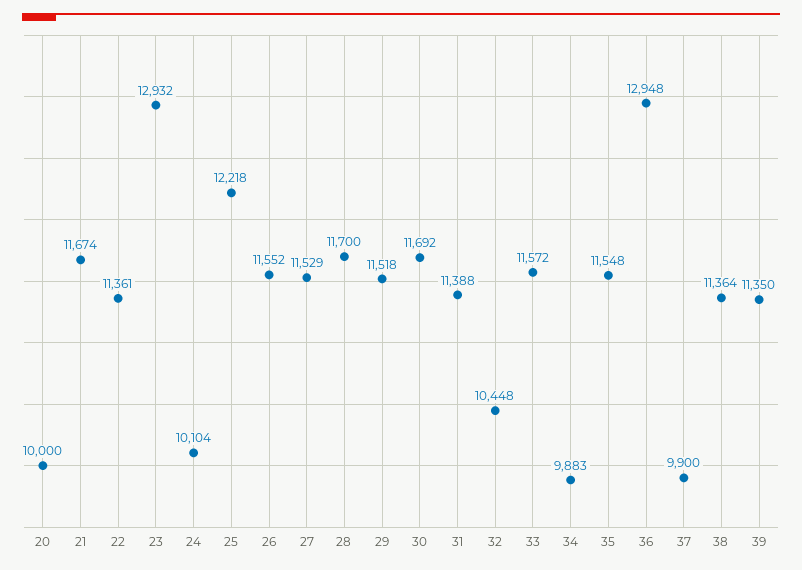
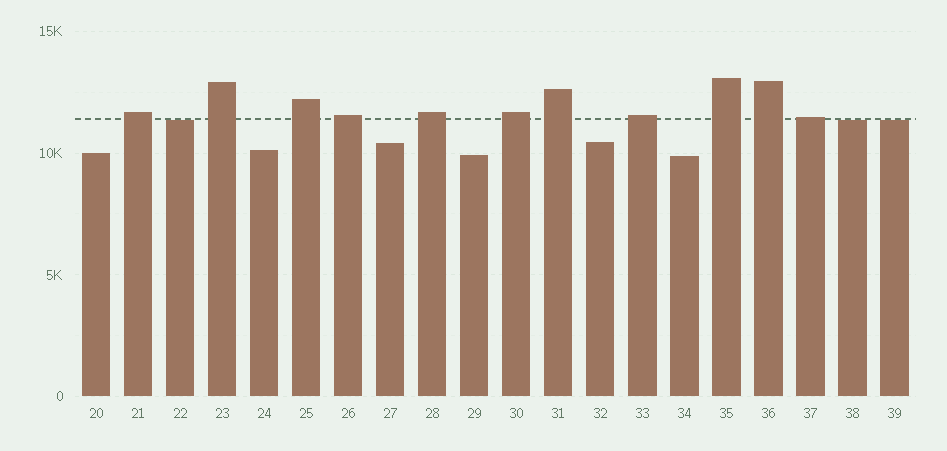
  {
    "20": 10000,
    "21": 11674,
    "22": 11361,
    "23": 12932,
    "24": 10104,
    "25": 12218,
    "26": 11552,
-   "27": 11529,
+   "27": 10500,
    "28": 11700,
-   "29": 11518,
+   "29": 10000,
    "30": 11692,
-   "31": 11388,
+   "31": 12500,
    "32": 10448,
    "33": 11572,
    "34": 9883,
-   "35": 11548,
+   "35": 13000,
    "36": 12948,
-   "37": 9900,
+   "37": 11500,
    "38": 11364,
    "39": 11350
  }

